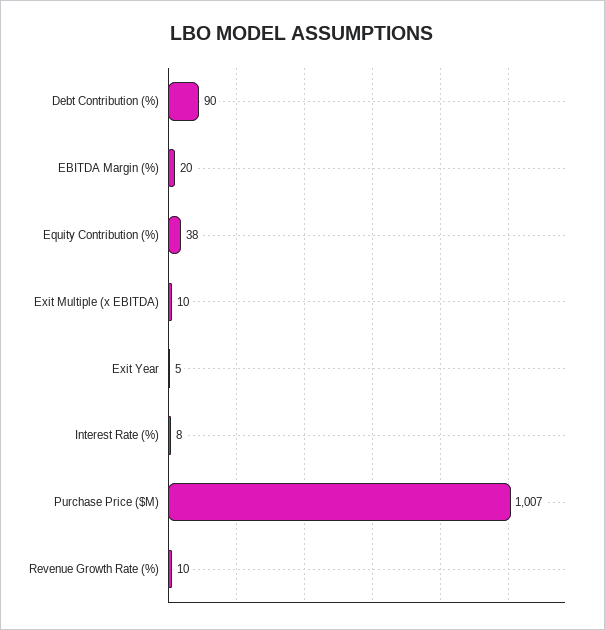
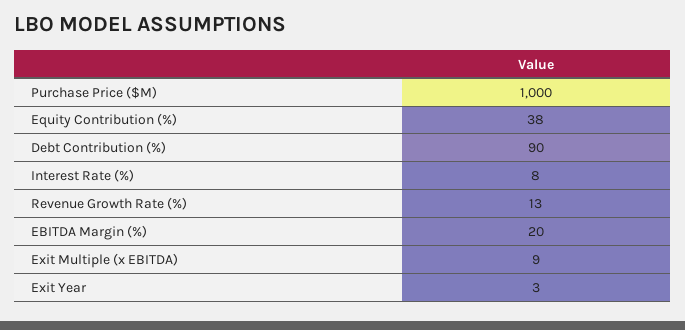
  {
    "Debt Contribution (%)": 90,
    "EBITDA Margin (%)": 20,
    "Equity Contribution (%)": 38,
-   "Exit Multiple (x EBITDA)": 10,
+   "Exit Multiple (x EBITDA)": 9,
-   "Exit Year": 5,
+   "Exit Year": 3,
    "Interest Rate (%)": 8,
-   "Purchase Price ($M)": 1007,
+   "Purchase Price ($M)": 1000,
-   "Revenue Growth Rate (%)": 10
+   "Revenue Growth Rate (%)": 13
  }

